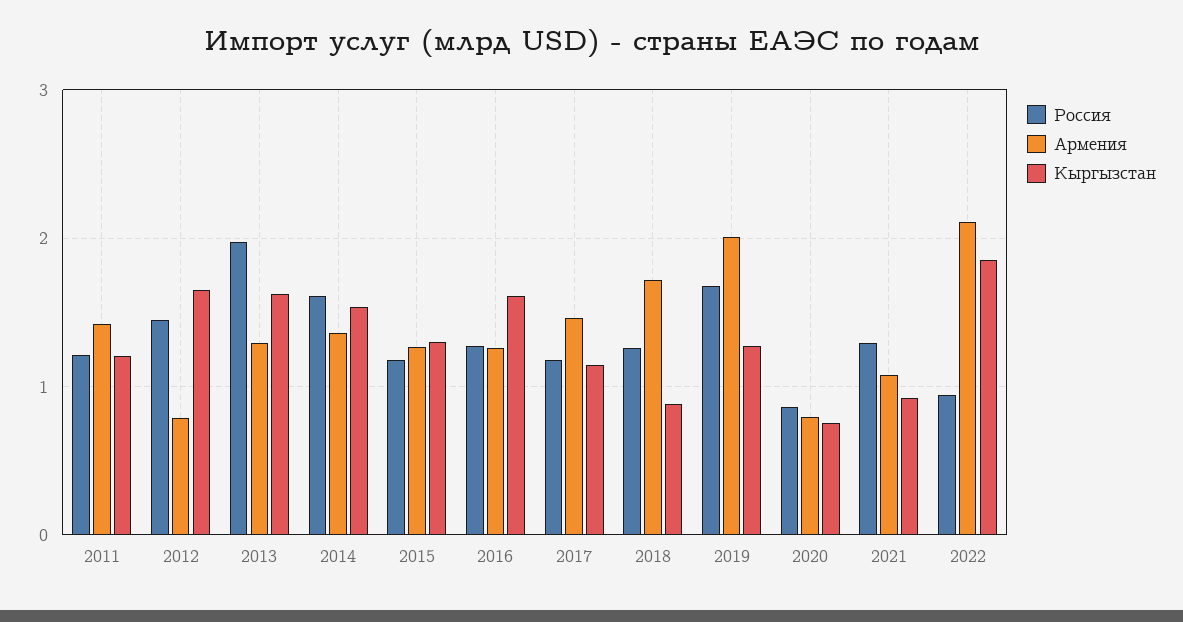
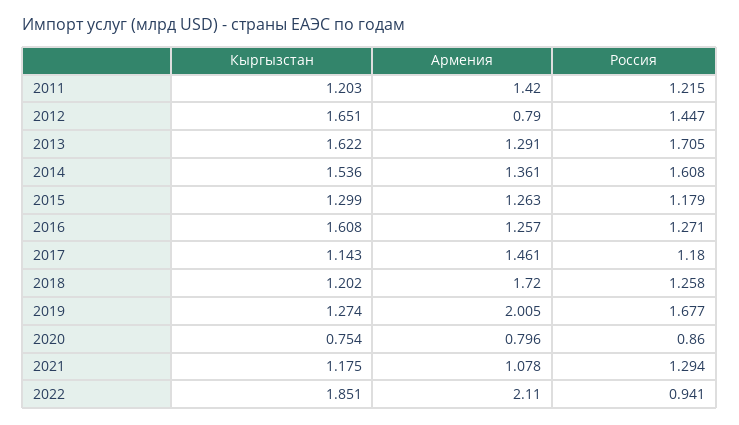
  {
    "Россия": {
      "2011": 1.215,
      "2012": 1.447,
-     "2013": 2,
+     "2013": 1.705,
      "2014": 1.608,
      "2015": 1.179,
      "2016": 1.271,
      "2017": 1.18,
      "2018": 1.258,
      "2019": 1.677,
      "2020": 0.86,
      "2021": 1.294,
      "2022": 0.941
    },
    "Армения": {
      "2011": 1.42,
      "2012": 0.79,
      "2013": 1.291,
      "2014": 1.361,
      "2015": 1.263,
      "2016": 1.257,
      "2017": 1.461,
      "2018": 1.72,
      "2019": 2.005,
      "2020": 0.796,
      "2021": 1.078,
      "2022": 2.11
    },
    "Кыргызстан": {
      "2011": 1.203,
      "2012": 1.651,
      "2013": 1.622,
      "2014": 1.536,
      "2015": 1.299,
      "2016": 1.608,
      "2017": 1.143,
-     "2018": 0.9,
+     "2018": 1.202,
      "2019": 1.274,
      "2020": 0.754,
-     "2021": 0.9,
+     "2021": 1.175,
      "2022": 1.851
    }
  }

